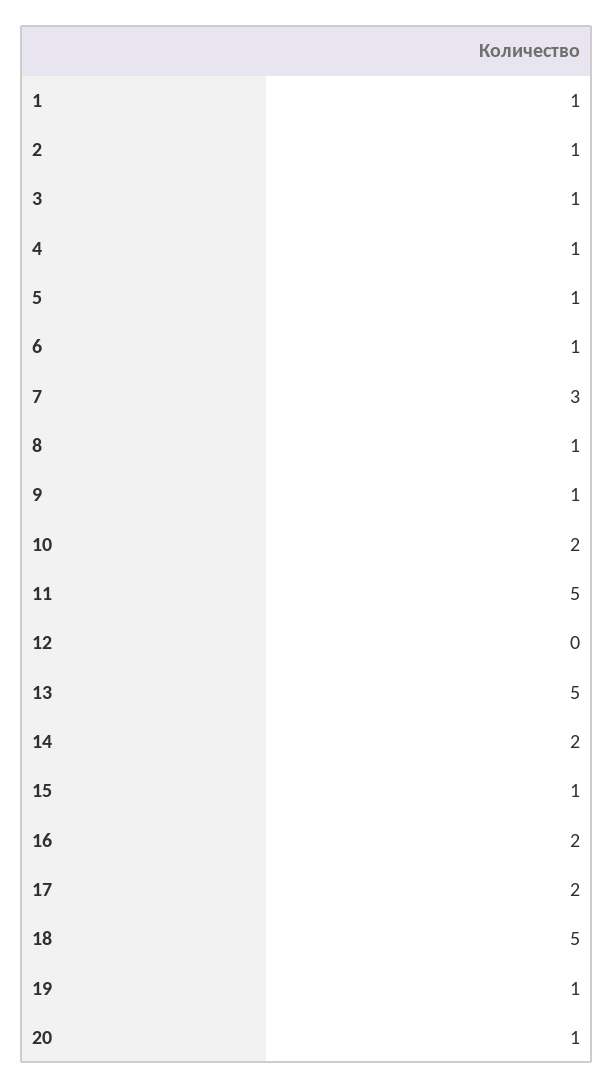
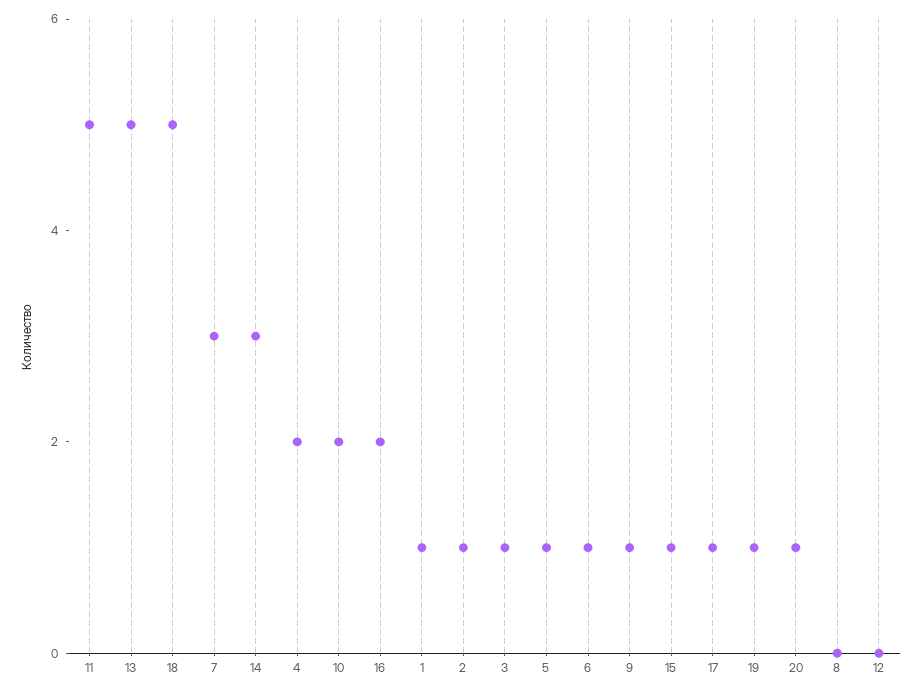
  {
    "1": 1,
    "2": 1,
    "3": 1,
-   "4": 1,
+   "4": 2,
    "5": 1,
    "6": 1,
    "7": 3,
-   "8": 1,
+   "8": 0,
    "9": 1,
    "10": 2,
    "11": 5,
    "12": 0,
    "13": 5,
-   "14": 2,
+   "14": 3,
    "15": 1,
    "16": 2,
-   "17": 2,
+   "17": 1,
    "18": 5,
    "19": 1,
    "20": 1
  }

